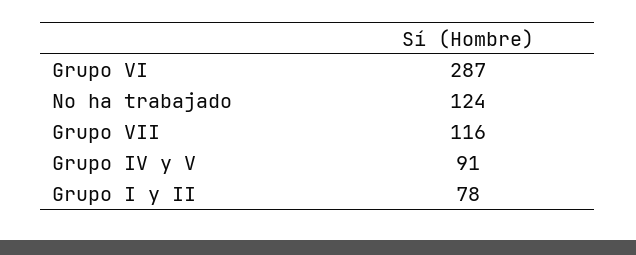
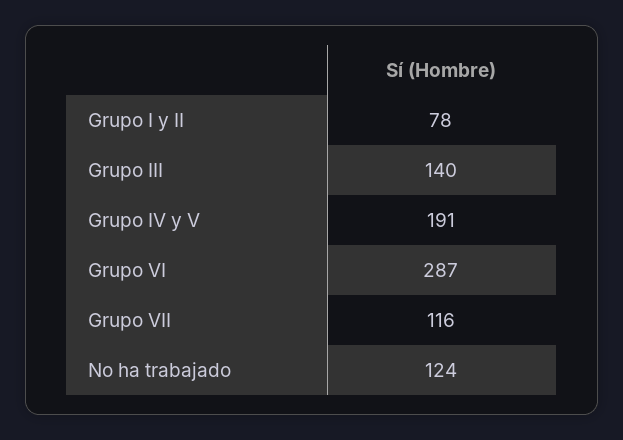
  {
    "Grupo VI": 287,
    "No ha trabajado": 124,
    "Grupo VII": 116,
-   "Grupo IV y V": 91,
+   "Grupo IV y V": 191,
-   "Grupo I y II": 78
+   "Grupo I y II": 78,
+   "Grupo III": 140
  }

